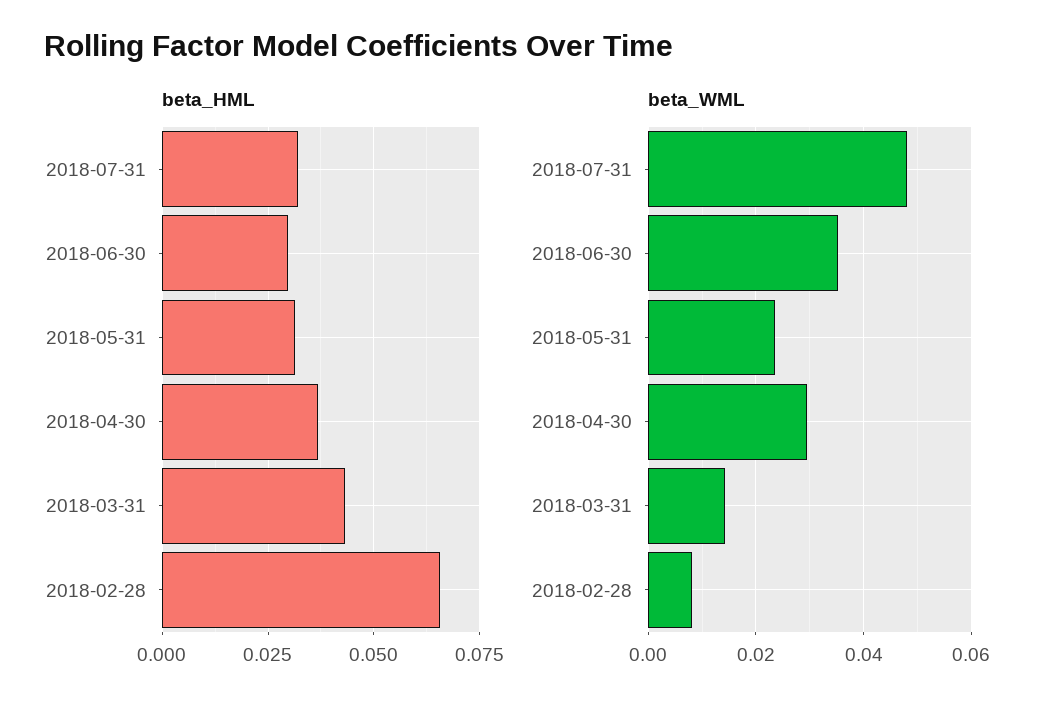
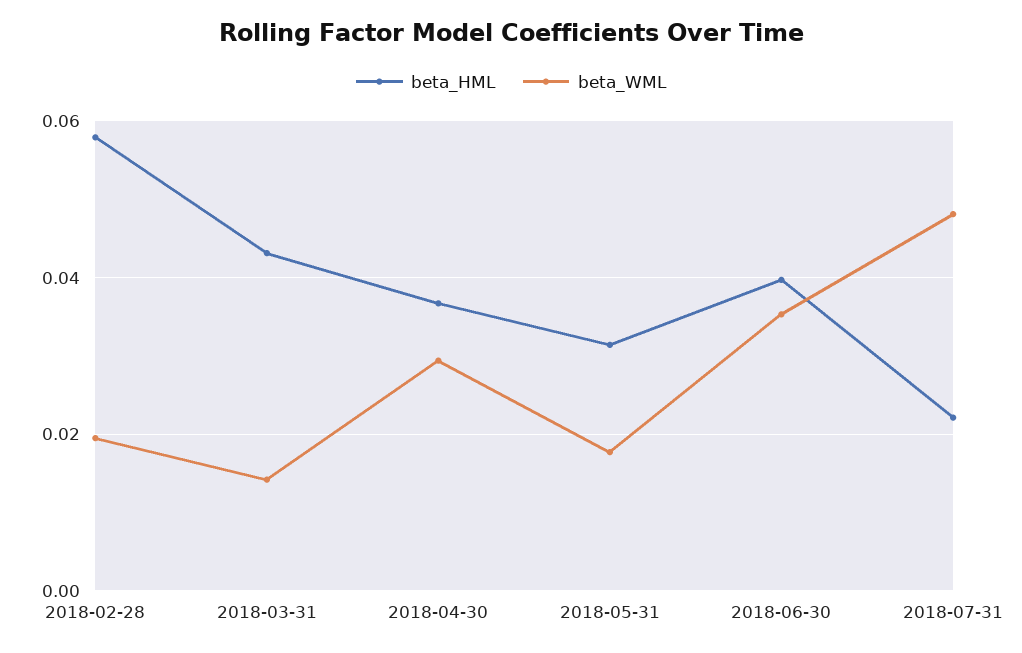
  {
    "beta_HML": {
-     "2018-07-31": 0.0325,
+     "2018-07-31": 0.022,
-     "2018-06-30": 0.03,
+     "2018-06-30": 0.04,
      "2018-05-31": 0.032,
      "2018-04-30": 0.036,
      "2018-03-31": 0.044,
-     "2018-02-28": 0.065
+     "2018-02-28": 0.058
    },
    "beta_WML": {
      "2018-07-31": 0.048,
      "2018-06-30": 0.036,
-     "2018-05-31": 0.024,
+     "2018-05-31": 0.018,
      "2018-04-30": 0.03,
      "2018-03-31": 0.014,
-     "2018-02-28": 0.008
+     "2018-02-28": 0.02
    }
  }

